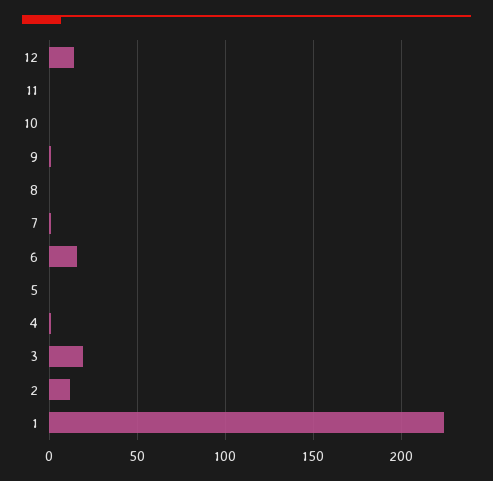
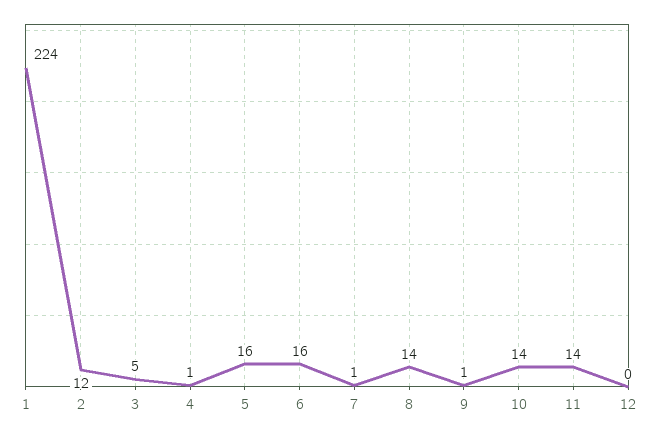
  {
-   "12": 15,
+   "12": 0,
-   "11": 0,
+   "11": 14,
-   "10": 0,
+   "10": 14,
    "9": 1,
-   "8": 0,
+   "8": 14,
    "7": 1,
    "6": 16,
-   "5": 0,
+   "5": 16,
    "4": 1,
-   "3": 20,
+   "3": 5,
    "2": 12,
    "1": 224
  }

